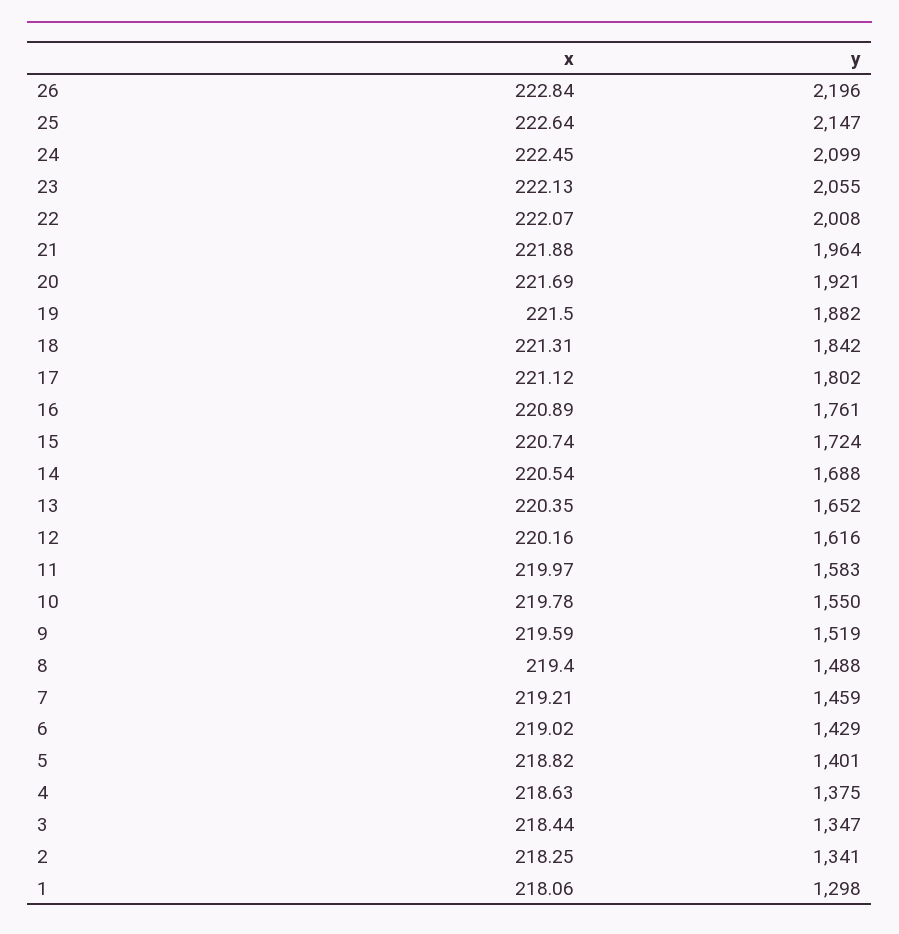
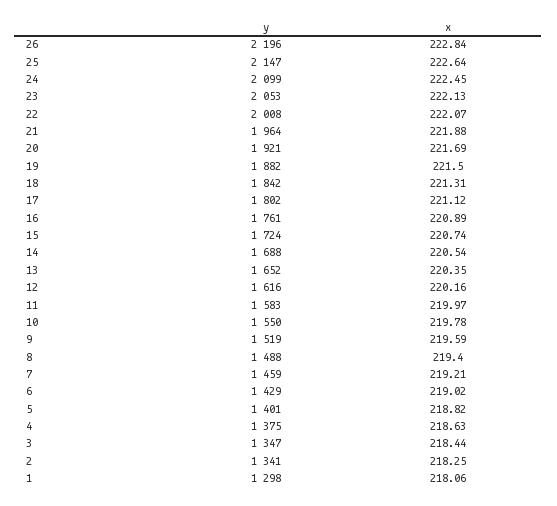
  {
    "x": {
      "26": 222.84,
      "25": 222.64,
      "24": 222.45,
      "23": 222.13,
      "22": 222.07,
      "21": 221.88,
      "20": 221.69,
      "19": 221.5,
      "18": 221.31,
      "17": 221.12,
      "16": 220.89,
      "15": 220.74,
      "14": 220.54,
      "13": 220.35,
      "12": 220.16,
      "11": 219.97,
      "10": 219.78,
      "9": 219.59,
      "8": 219.4,
      "7": 219.21,
      "6": 219.02,
      "5": 218.82,
      "4": 218.63,
      "3": 218.44,
      "2": 218.25,
      "1": 218.06
    },
    "y": {
      "26": 2196,
      "25": 2147,
      "24": 2099,
-     "23": 2055,
+     "23": 2053,
      "22": 2008,
      "21": 1964,
      "20": 1921,
      "19": 1882,
      "18": 1842,
      "17": 1802,
      "16": 1761,
      "15": 1724,
      "14": 1688,
      "13": 1652,
      "12": 1616,
      "11": 1583,
      "10": 1550,
      "9": 1519,
      "8": 1488,
      "7": 1459,
      "6": 1429,
      "5": 1401,
      "4": 1375,
      "3": 1347,
      "2": 1341,
      "1": 1298
    }
  }

